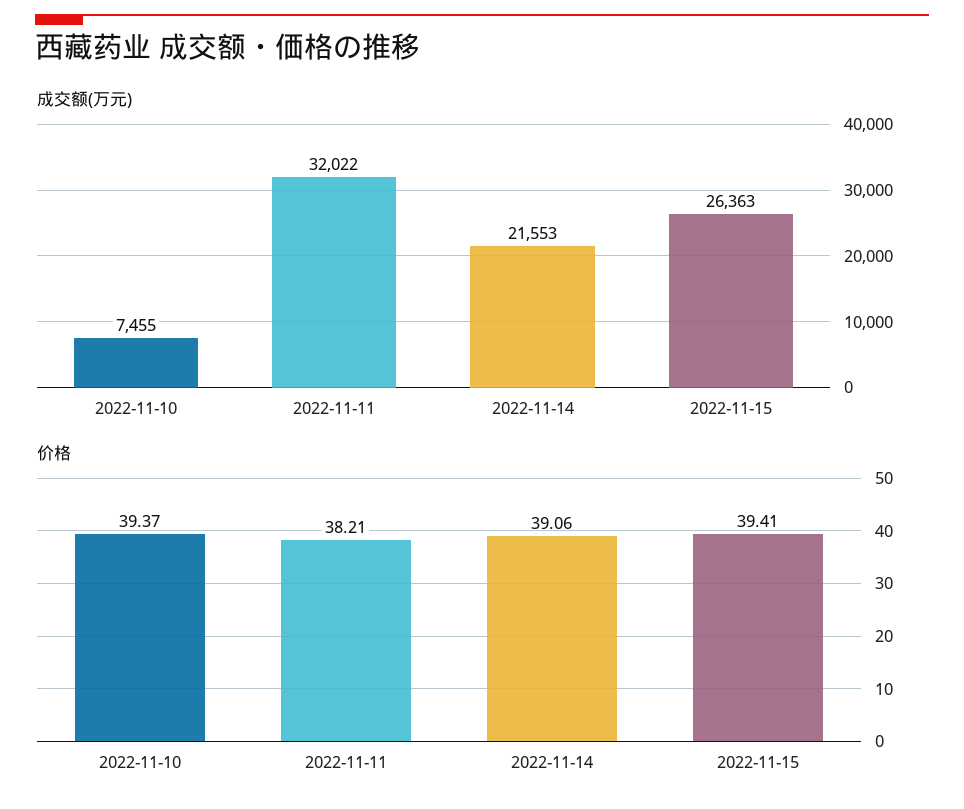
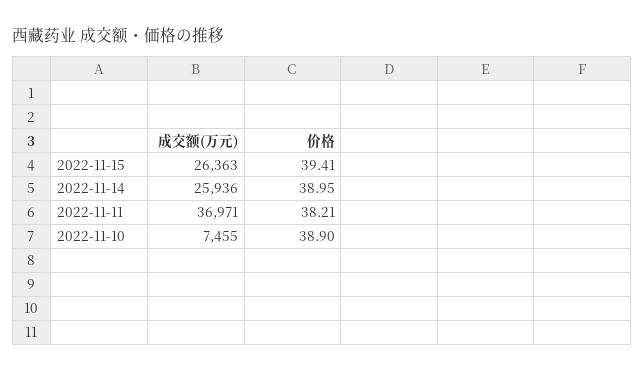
  {
    "成交额(万元)": {
      "2022-11-10": 7455,
-     "2022-11-11": 32022,
+     "2022-11-11": 36971,
-     "2022-11-14": 21553,
+     "2022-11-14": 25936,
      "2022-11-15": 26363
    },
    "价格": {
-     "2022-11-10": 39.37,
+     "2022-11-10": 38.9,
      "2022-11-11": 38.21,
-     "2022-11-14": 39.06,
+     "2022-11-14": 38.95,
      "2022-11-15": 39.41
    }
  }

